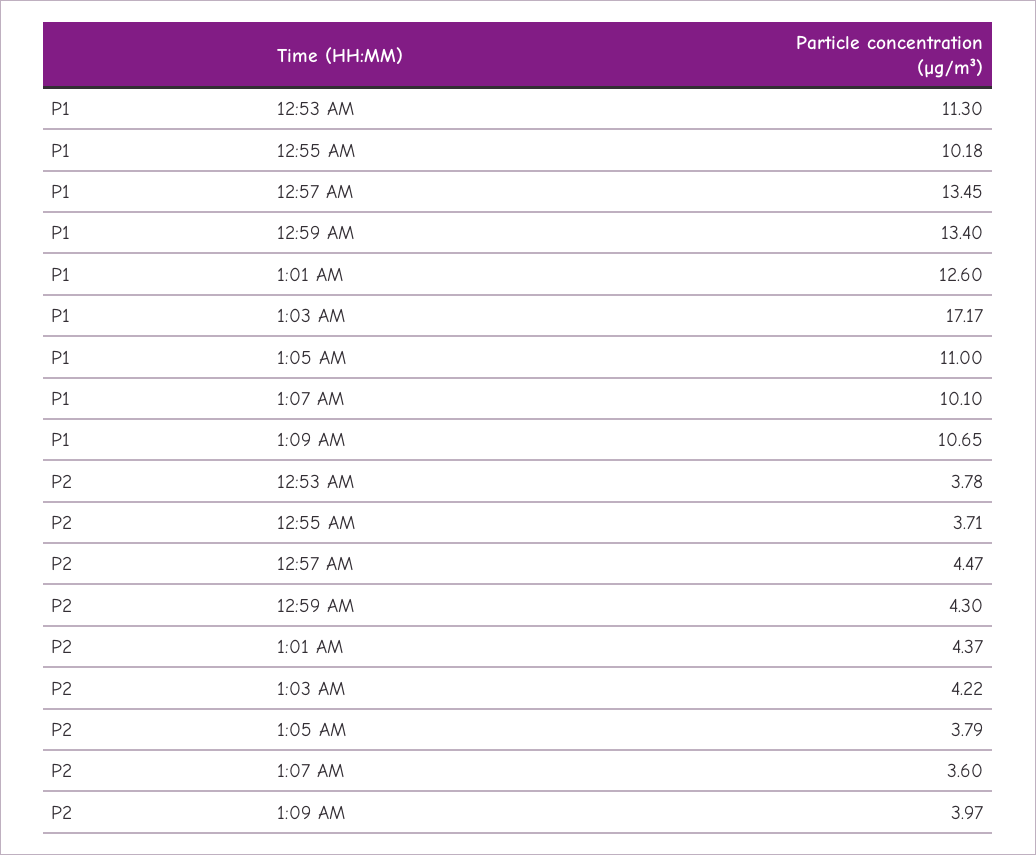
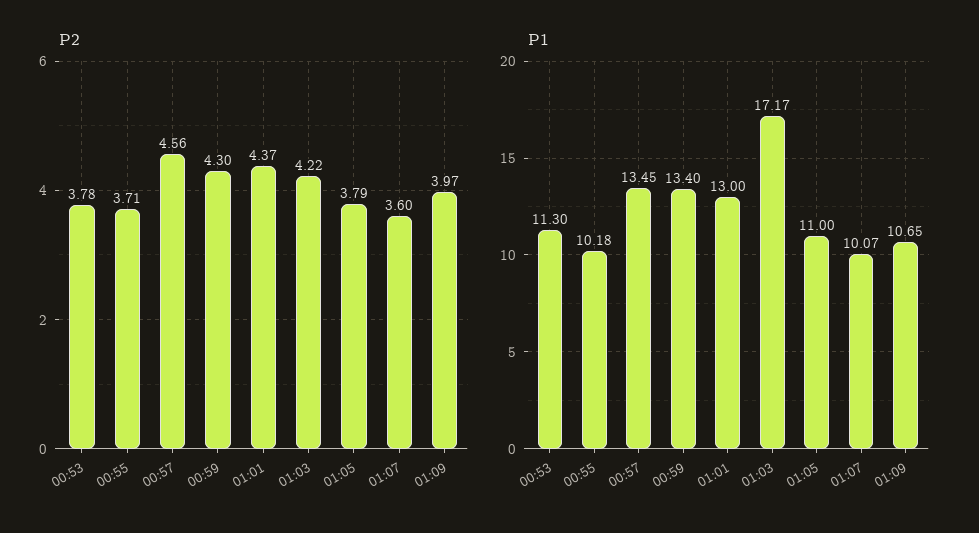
  {
    "P1": {
      "12:53 AM": 11.3,
      "12:55 AM": 10.18,
      "12:57 AM": 13.45,
      "12:59 AM": 13.4,
-     "1:01 AM": 12.6,
+     "1:01 AM": 13,
      "1:03 AM": 17.17,
      "1:05 AM": 11,
-     "1:07 AM": 10.1,
+     "1:07 AM": 10.07,
      "1:09 AM": 10.65
    },
    "P2": {
      "12:53 AM": 3.78,
      "12:55 AM": 3.71,
-     "12:57 AM": 4.47,
+     "12:57 AM": 4.56,
      "12:59 AM": 4.3,
      "1:01 AM": 4.37,
      "1:03 AM": 4.22,
      "1:05 AM": 3.79,
      "1:07 AM": 3.6,
      "1:09 AM": 3.97
    }
  }

